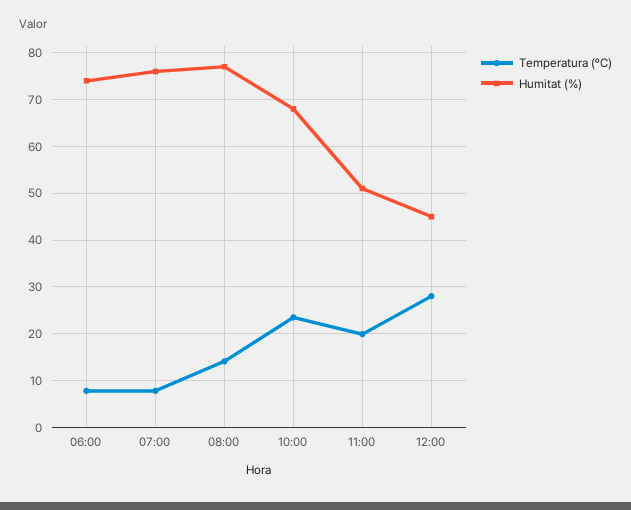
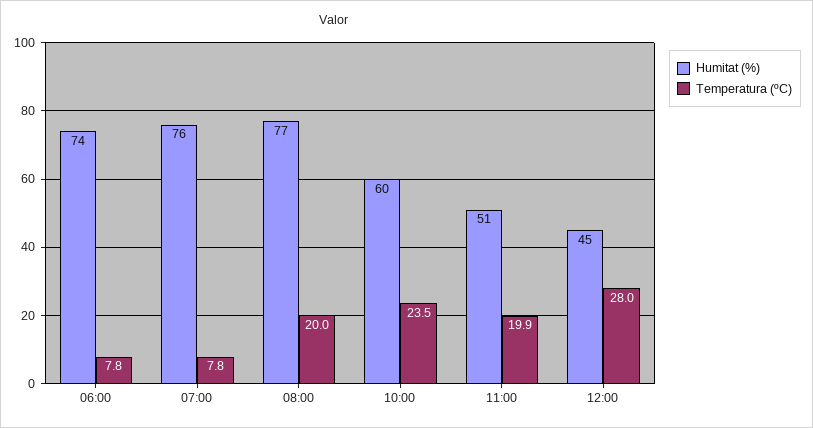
  {
    "Temperatura (ºC)": {
      "06:00": 7.8,
      "07:00": 7.8,
-     "08:00": 14,
+     "08:00": 20,
      "10:00": 23.5,
      "11:00": 19.9,
      "12:00": 28
    },
    "Humitat (%)": {
      "06:00": 74,
      "07:00": 76,
      "08:00": 77,
-     "10:00": 68,
+     "10:00": 60,
      "11:00": 51,
      "12:00": 45
    }
  }

